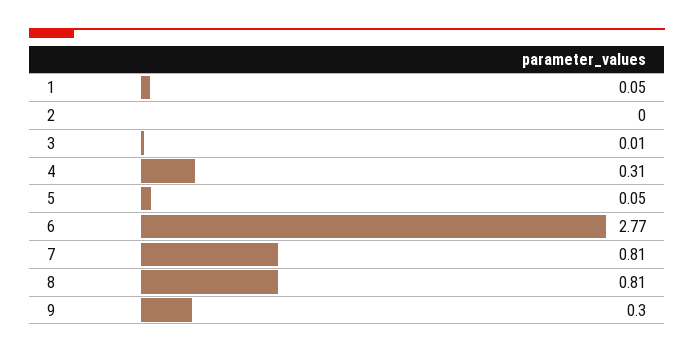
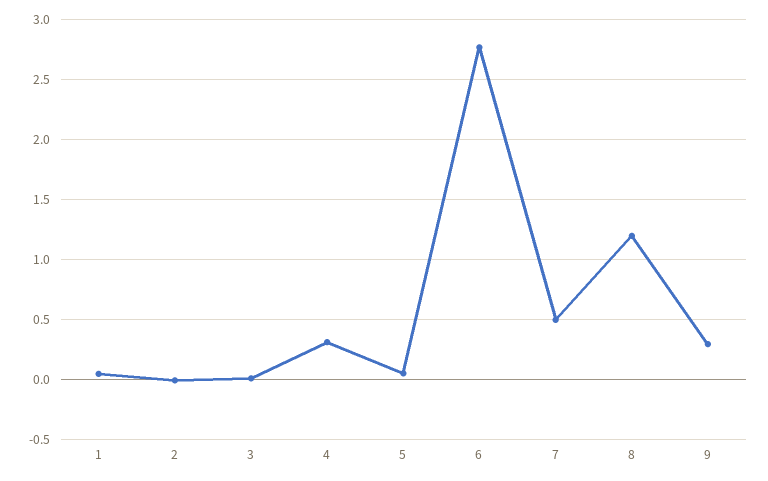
  {
    "1": 0.05,
    "2": 0,
    "3": 0.01,
    "4": 0.31,
    "5": 0.05,
    "6": 2.77,
-   "7": 0.81,
+   "7": 0.5,
-   "8": 0.81,
+   "8": 1.2,
    "9": 0.3
  }

